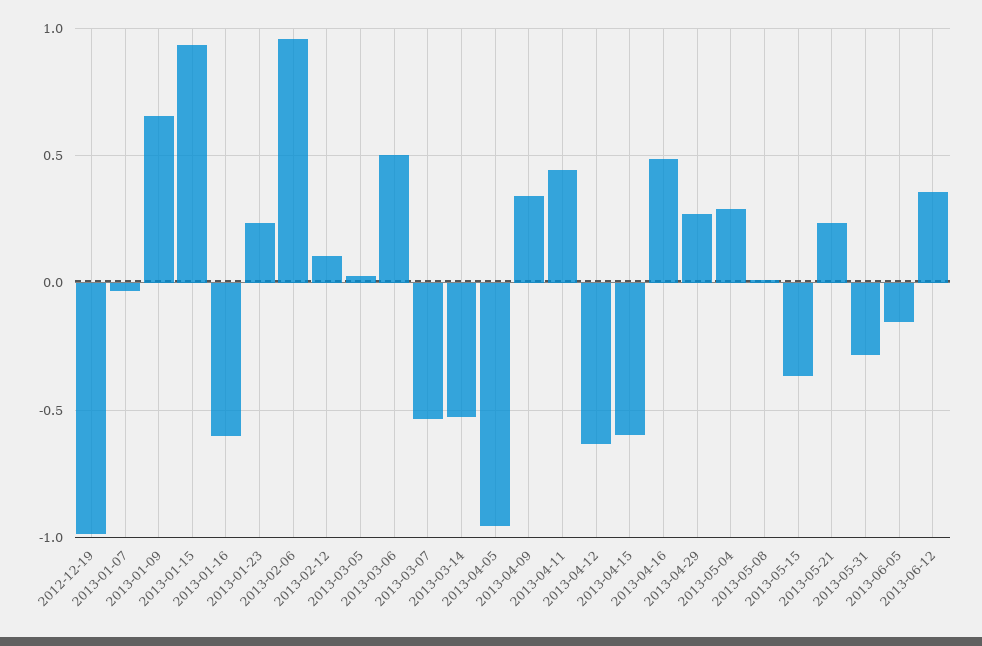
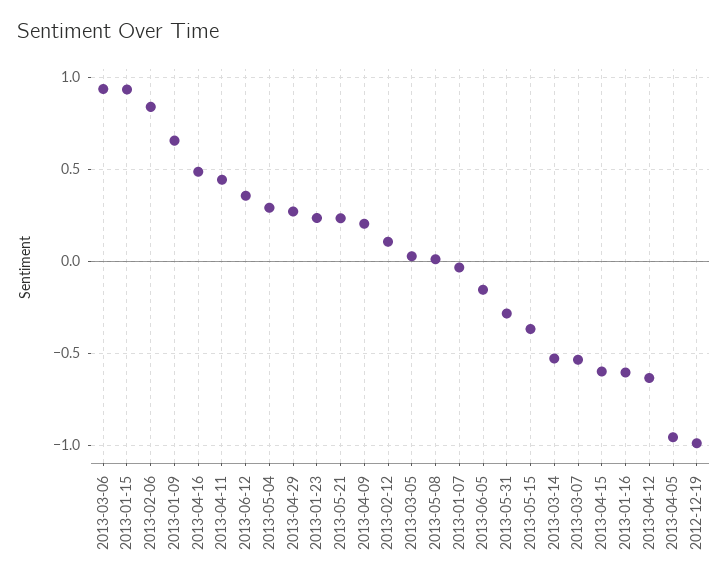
  {
    "2012-12-19": -1,
    "2013-01-07": -0.05,
    "2013-01-09": 0.65,
    "2013-01-15": 0.95,
    "2013-01-16": -0.6,
    "2013-01-23": 0.25,
-   "2013-02-06": 0.95,
+   "2013-02-06": 0.85,
    "2013-02-12": 0.1,
    "2013-03-05": 0.05,
-   "2013-03-06": 0.5,
+   "2013-03-06": 0.95,
    "2013-03-07": -0.55,
    "2013-03-14": -0.55,
    "2013-04-05": -0.95,
-   "2013-04-09": 0.35,
+   "2013-04-09": 0.2,
    "2013-04-11": 0.45,
    "2013-04-12": -0.65,
    "2013-04-15": -0.6,
    "2013-04-16": 0.5,
    "2013-04-29": 0.25,
    "2013-05-04": 0.3,
    "2013-05-08": 0,
    "2013-05-15": -0.35,
    "2013-05-21": 0.25,
    "2013-05-31": -0.3,
    "2013-06-05": -0.15,
    "2013-06-12": 0.35
  }

